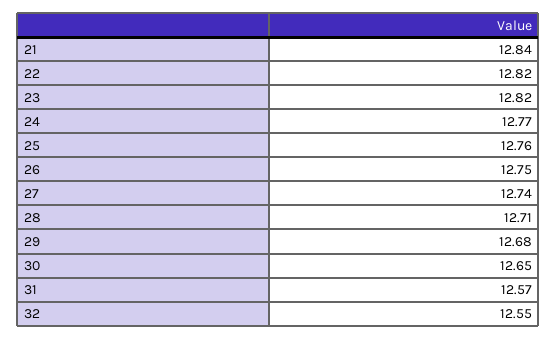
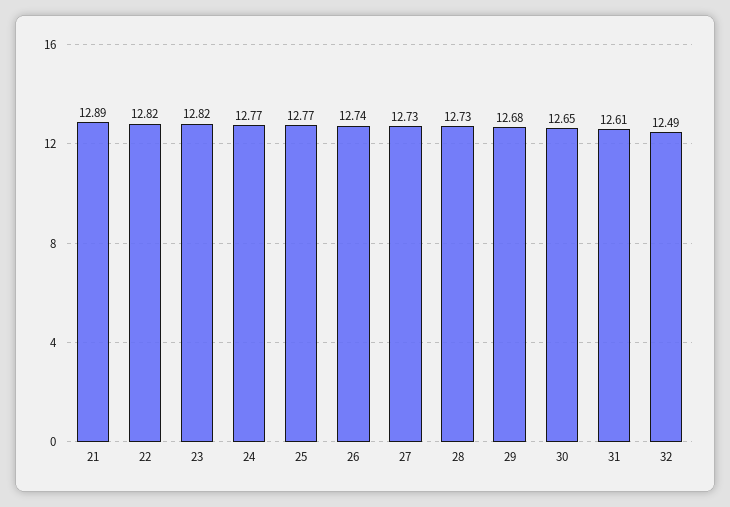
  {
-   "21": 12.84,
+   "21": 12.89,
    "22": 12.82,
    "23": 12.82,
    "24": 12.77,
-   "25": 12.76,
+   "25": 12.77,
-   "26": 12.75,
+   "26": 12.74,
-   "27": 12.74,
+   "27": 12.73,
-   "28": 12.71,
+   "28": 12.73,
    "29": 12.68,
    "30": 12.65,
-   "31": 12.57,
+   "31": 12.61,
-   "32": 12.55
+   "32": 12.49
  }

